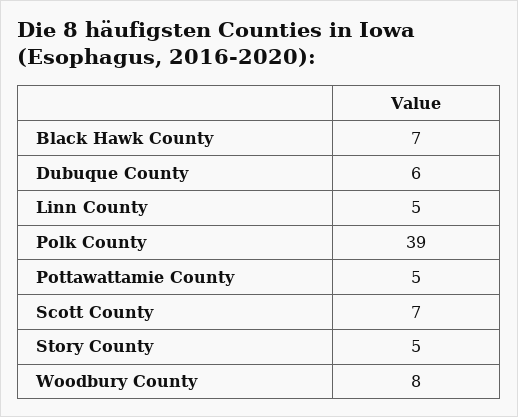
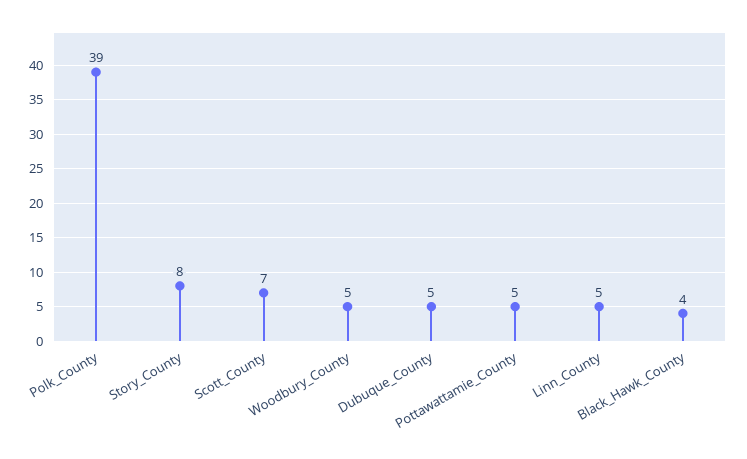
  {
-   "Black Hawk County": 7,
+   "Black Hawk County": 4,
-   "Dubuque County": 6,
+   "Dubuque County": 5,
    "Linn County": 5,
    "Polk County": 39,
    "Pottawattamie County": 5,
    "Scott County": 7,
-   "Story County": 5,
+   "Story County": 8,
-   "Woodbury County": 8
+   "Woodbury County": 5
  }

